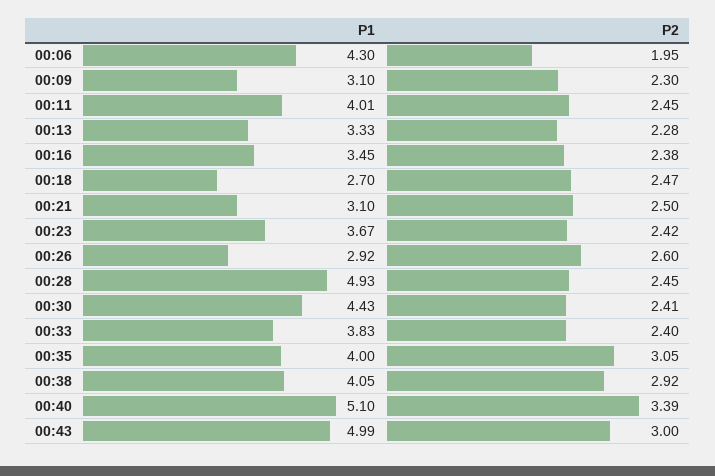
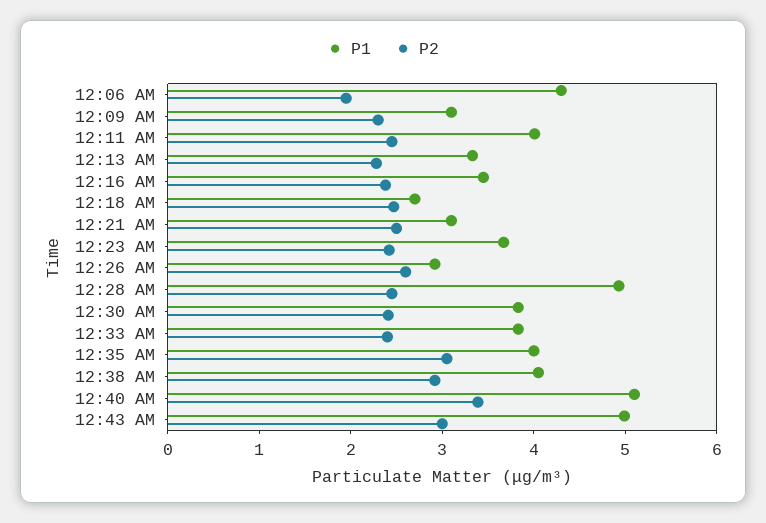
  {
    "P1": {
      "00:06": 4.3,
      "00:09": 3.1,
      "00:11": 4.01,
      "00:13": 3.33,
      "00:16": 3.45,
      "00:18": 2.7,
      "00:21": 3.1,
      "00:23": 3.67,
      "00:26": 2.92,
      "00:28": 4.93,
-     "00:30": 4.43,
+     "00:30": 3.8,
      "00:33": 3.83,
      "00:35": 4,
      "00:38": 4.05,
      "00:40": 5.1,
      "00:43": 4.99
    },
    "P2": {
      "00:06": 1.95,
      "00:09": 2.3,
      "00:11": 2.45,
      "00:13": 2.28,
      "00:16": 2.38,
      "00:18": 2.47,
      "00:21": 2.5,
      "00:23": 2.42,
      "00:26": 2.6,
      "00:28": 2.45,
      "00:30": 2.41,
      "00:33": 2.4,
      "00:35": 3.05,
      "00:38": 2.92,
      "00:40": 3.39,
      "00:43": 3
    }
  }

